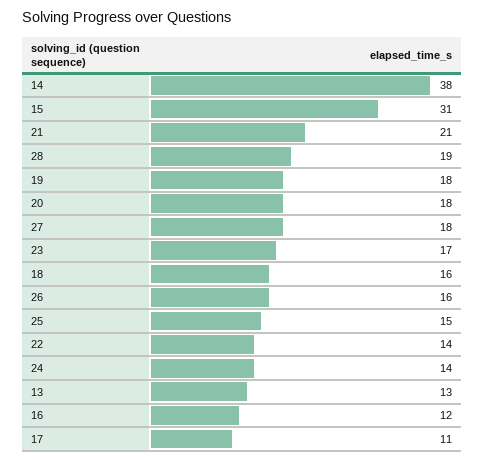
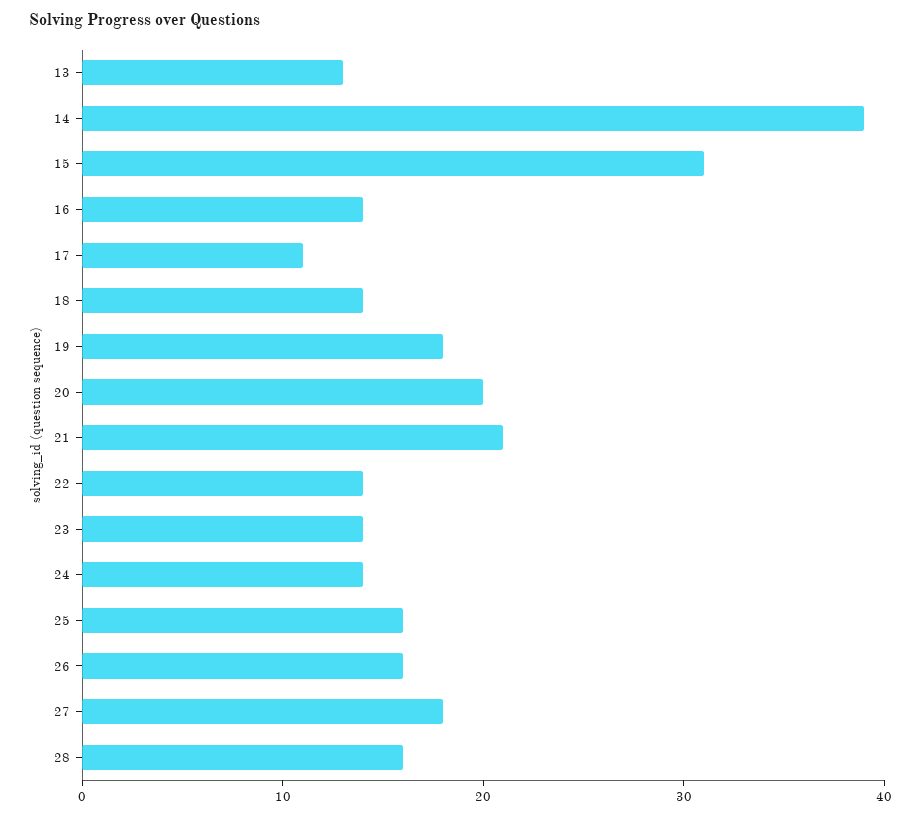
  {
-   "14": 38,
+   "14": 39,
    "15": 31,
    "21": 21,
-   "28": 19,
+   "28": 16,
    "19": 18,
-   "20": 18,
+   "20": 20,
    "27": 18,
-   "23": 17,
+   "23": 14,
-   "18": 16,
+   "18": 14,
    "26": 16,
-   "25": 15,
+   "25": 16,
    "22": 14,
    "24": 14,
    "13": 13,
-   "16": 12,
+   "16": 14,
    "17": 11
  }

